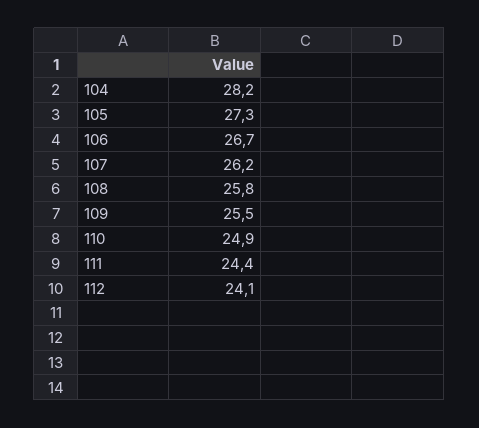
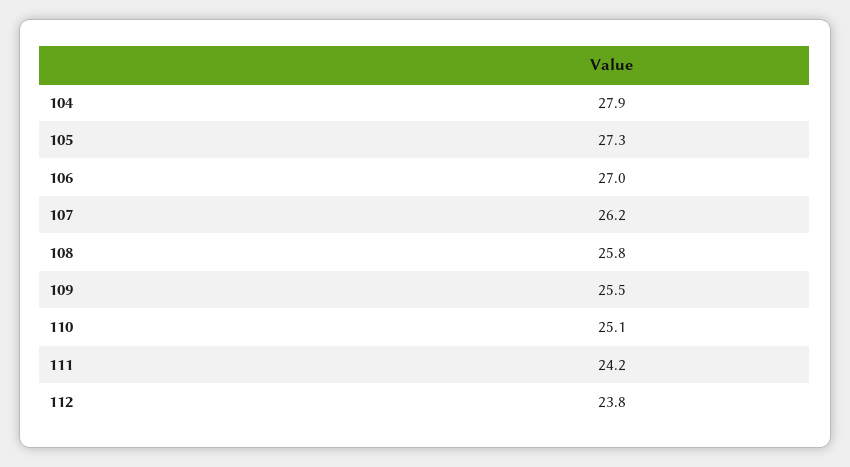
  {
-   "104": 28.2,
+   "104": 27.9,
    "105": 27.3,
-   "106": 26.7,
+   "106": 27,
    "107": 26.2,
    "108": 25.8,
    "109": 25.5,
-   "110": 24.9,
+   "110": 25.1,
-   "111": 24.4,
+   "111": 24.2,
-   "112": 24.1
+   "112": 23.8
  }

